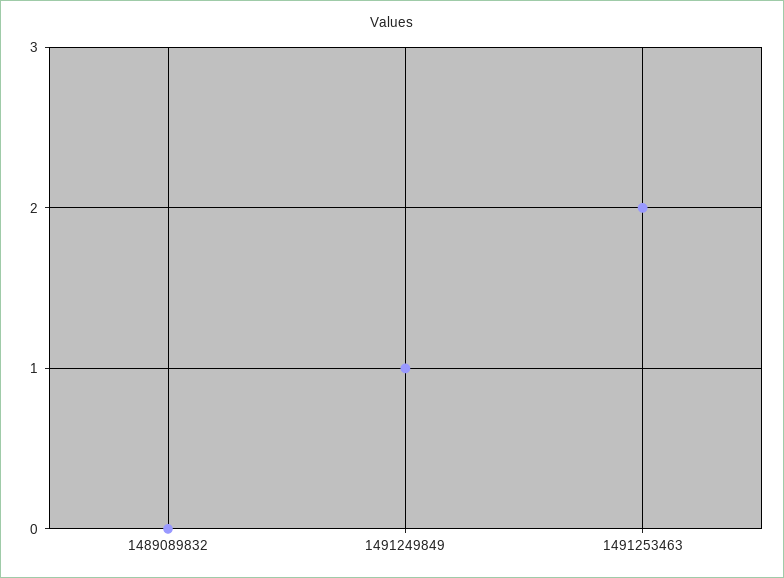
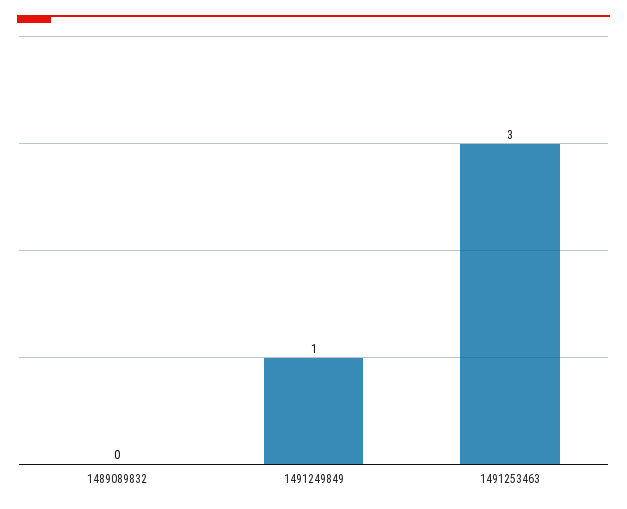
  {
    "1489089832": 0,
    "1491249849": 1,
-   "1491253463": 2
+   "1491253463": 3
  }

